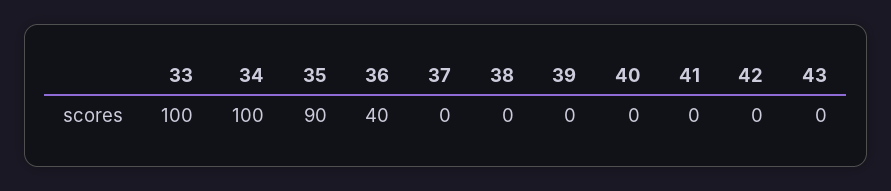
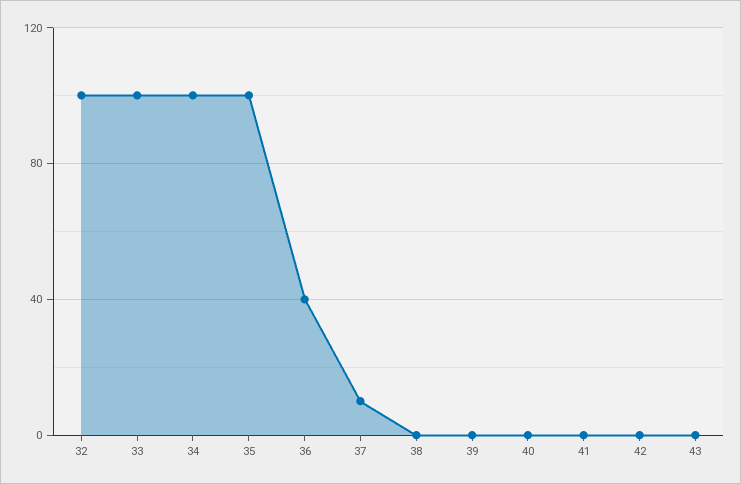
  {
    "33": 100,
    "34": 100,
-   "35": 90,
+   "35": 100,
    "36": 40,
-   "37": 0,
+   "37": 10,
    "38": 0,
    "39": 0,
    "40": 0,
    "41": 0,
    "42": 0,
-   "43": 0
+   "43": 0,
+   "32": 100
  }

